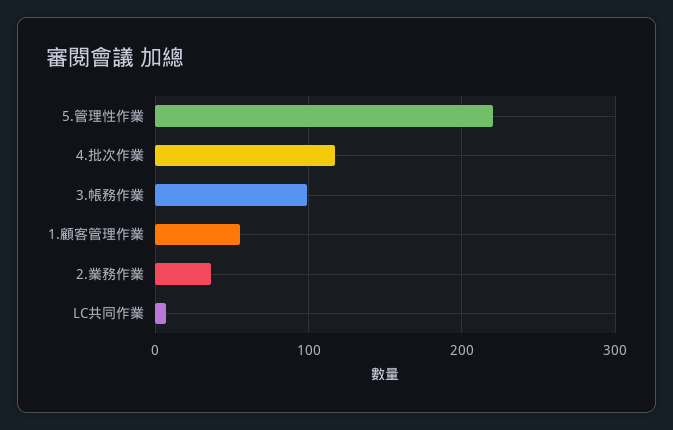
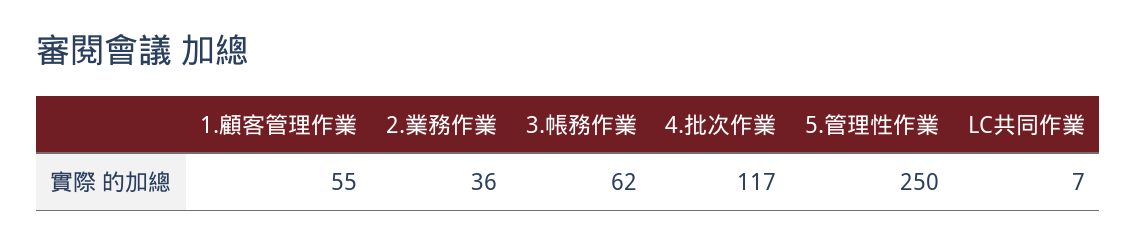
  {
-   "5.管理性作業": 220,
+   "5.管理性作業": 250,
    "4.批次作業": 117,
-   "3.帳務作業": 100,
+   "3.帳務作業": 62,
    "1.顧客管理作業": 55,
    "2.業務作業": 36,
    "LC共同作業": 7
  }

